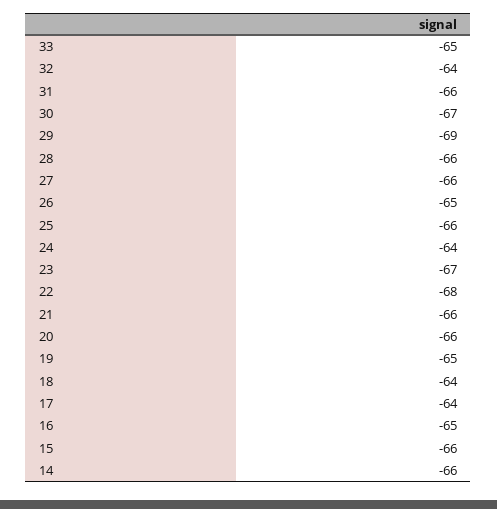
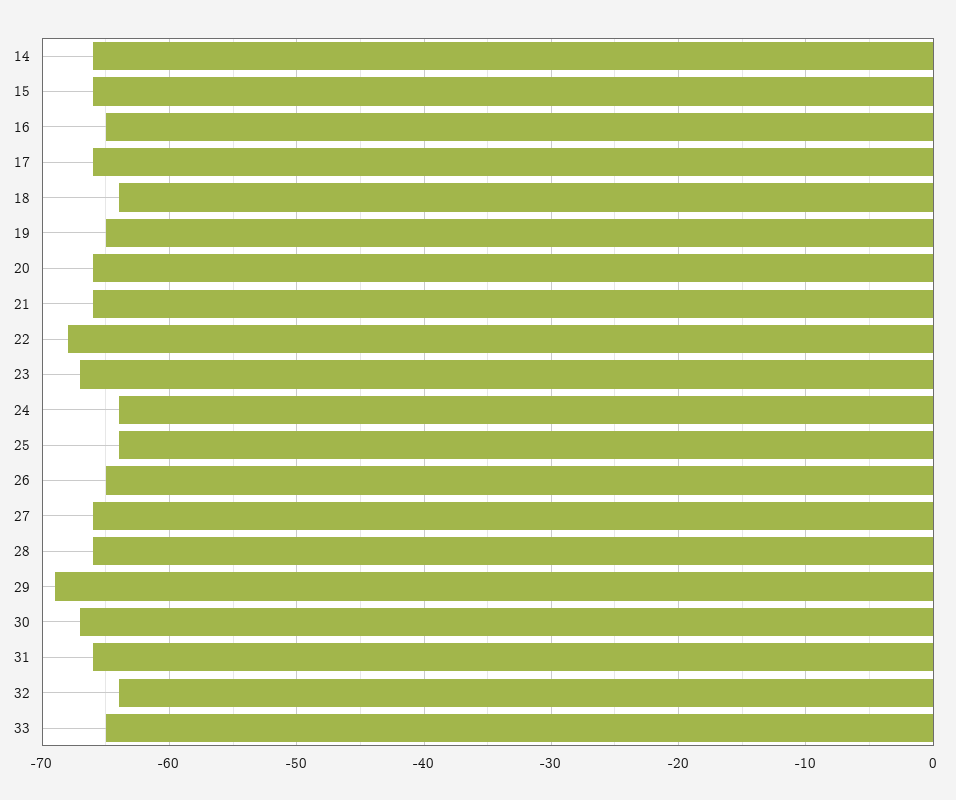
  {
    "33": -65,
    "32": -64,
    "31": -66,
    "30": -67,
    "29": -69,
    "28": -66,
    "27": -66,
    "26": -65,
-   "25": -66,
+   "25": -64,
    "24": -64,
    "23": -67,
    "22": -68,
    "21": -66,
    "20": -66,
    "19": -65,
    "18": -64,
-   "17": -64,
+   "17": -66,
    "16": -65,
    "15": -66,
    "14": -66
  }

